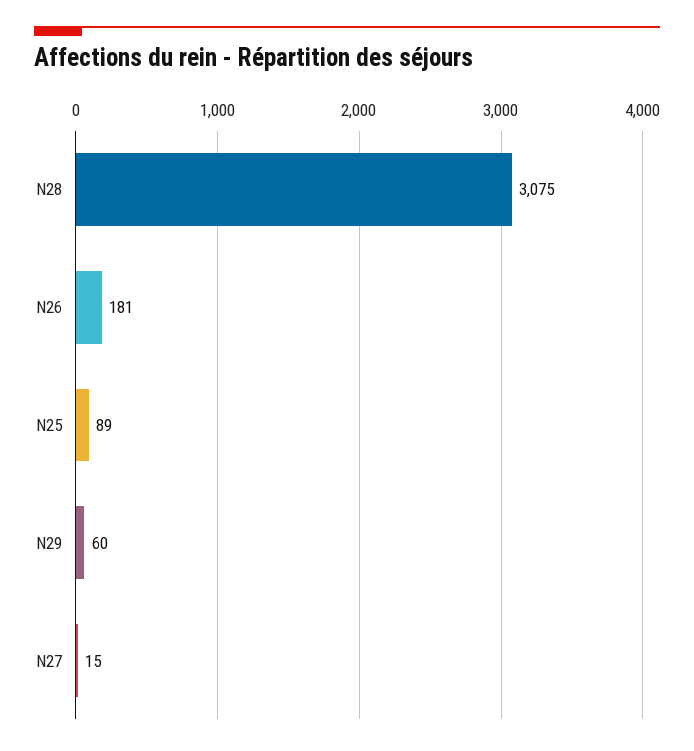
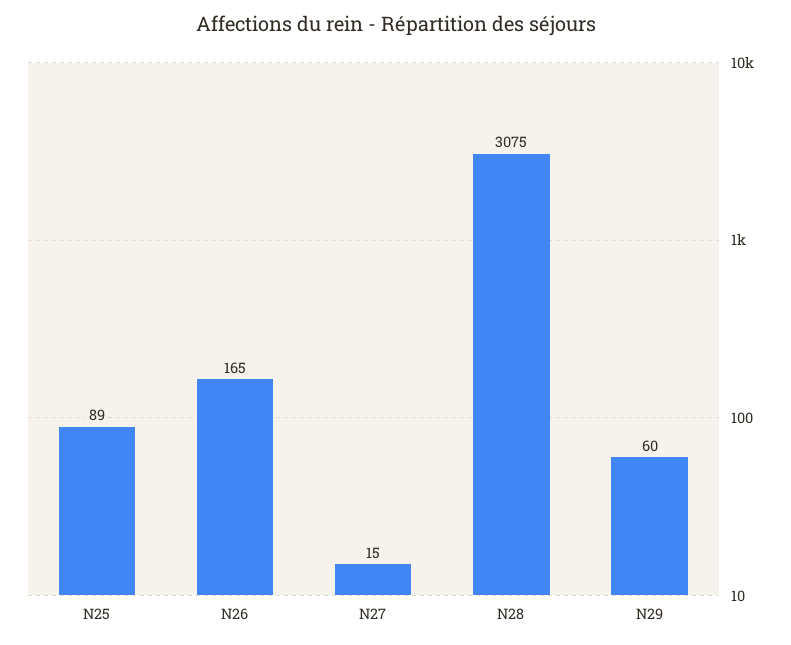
  {
    "N28": 3075,
-   "N26": 181,
+   "N26": 165,
    "N25": 89,
    "N29": 60,
    "N27": 15
  }

